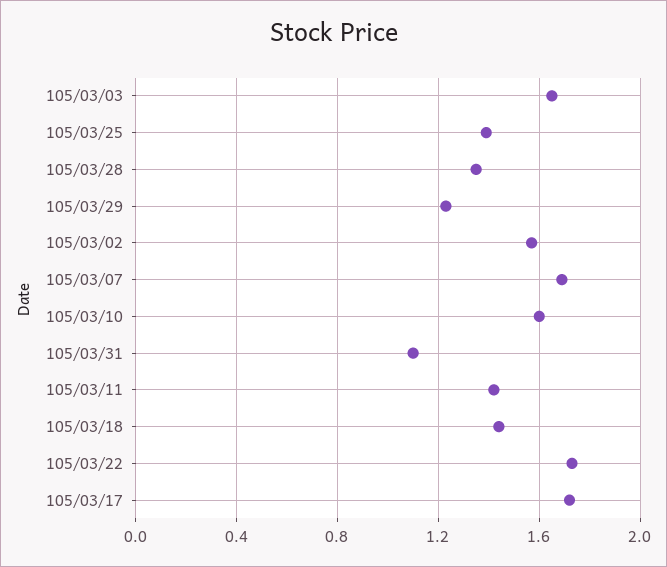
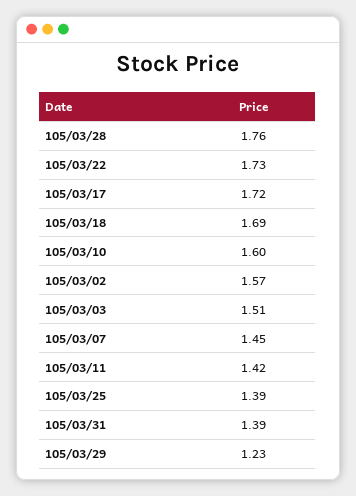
  {
-   "105/03/03": 1.65,
+   "105/03/03": 1.51,
    "105/03/25": 1.39,
-   "105/03/28": 1.35,
+   "105/03/28": 1.76,
    "105/03/29": 1.23,
    "105/03/02": 1.57,
-   "105/03/07": 1.7,
+   "105/03/07": 1.45,
    "105/03/10": 1.6,
-   "105/03/31": 1.1,
+   "105/03/31": 1.39,
    "105/03/11": 1.42,
-   "105/03/18": 1.45,
+   "105/03/18": 1.69,
    "105/03/22": 1.73,
    "105/03/17": 1.72
  }

